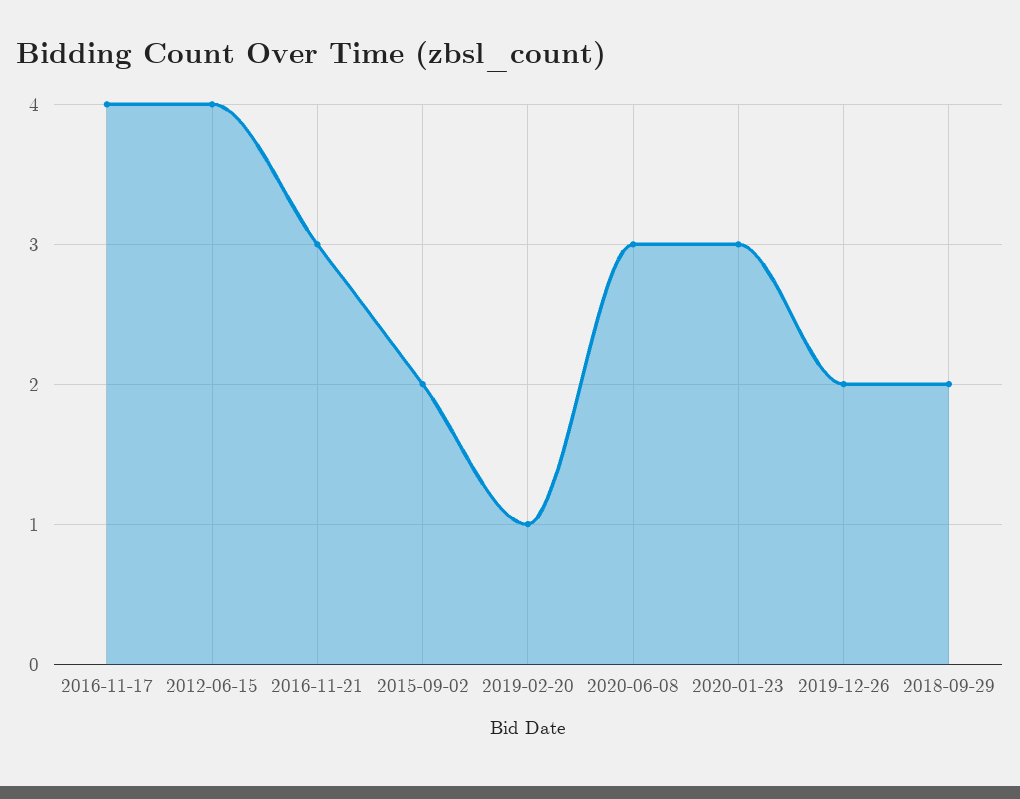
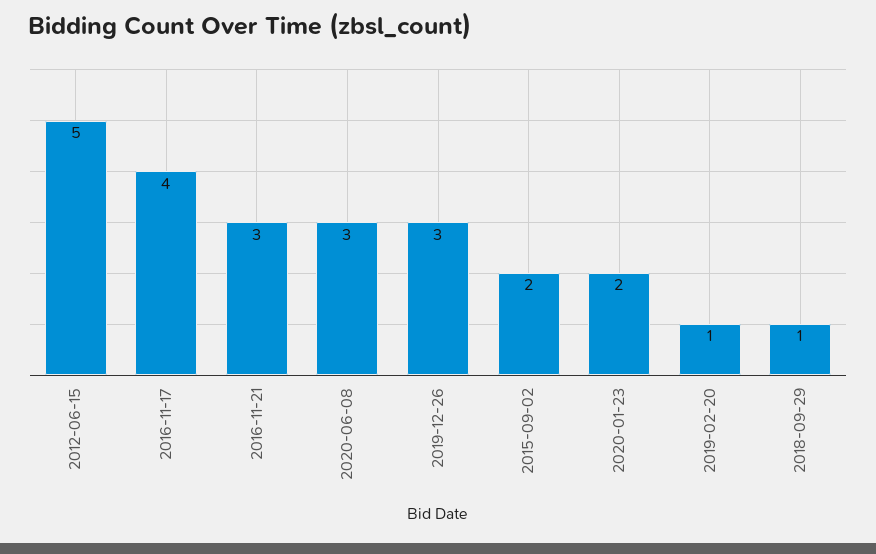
  {
    "2016-11-17": 4,
-   "2012-06-15": 4,
+   "2012-06-15": 5,
    "2016-11-21": 3,
    "2015-09-02": 2,
    "2019-02-20": 1,
    "2020-06-08": 3,
-   "2020-01-23": 3,
+   "2020-01-23": 2,
-   "2019-12-26": 2,
+   "2019-12-26": 3,
-   "2018-09-29": 2
+   "2018-09-29": 1
  }

